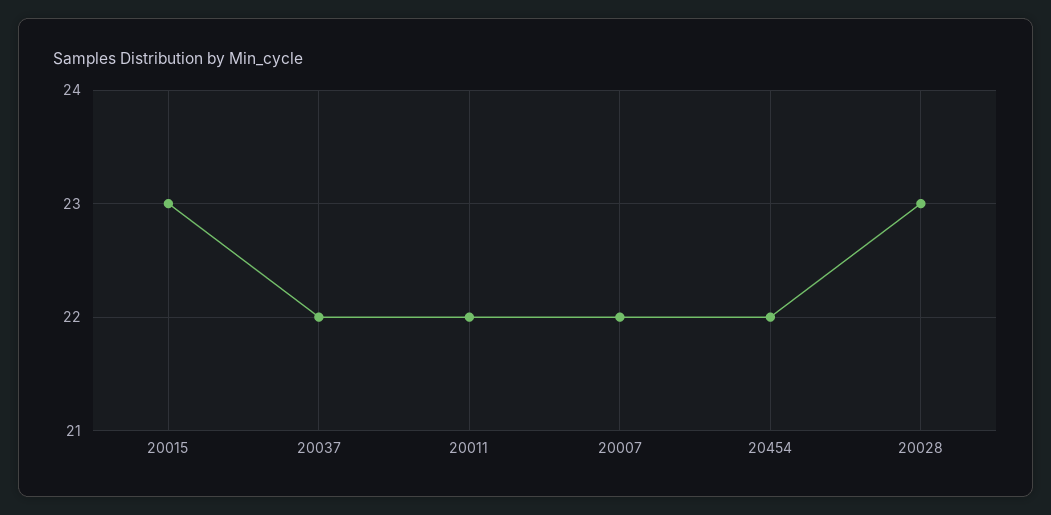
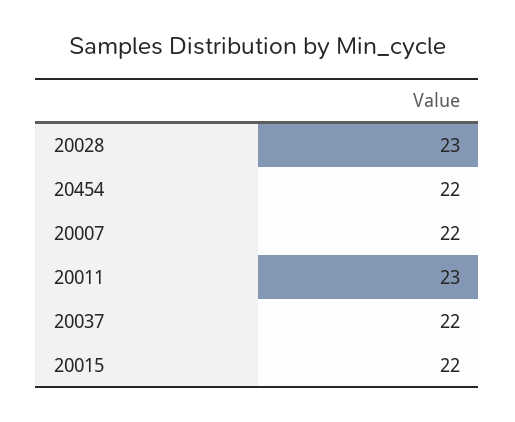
  {
-   "20015": 23,
+   "20015": 22,
    "20037": 22,
-   "20011": 22,
+   "20011": 23,
    "20007": 22,
    "20454": 22,
    "20028": 23
  }

